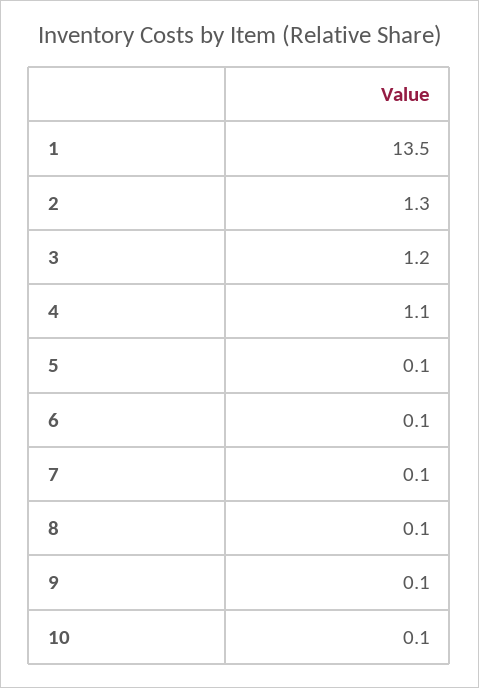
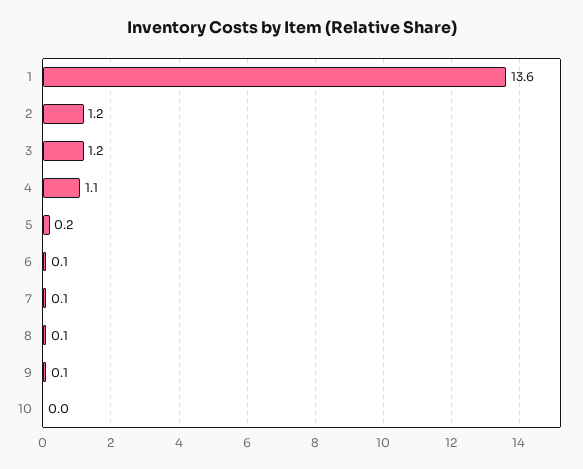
  {
-   "1": 13.5,
+   "1": 13.6,
-   "2": 1.3,
+   "2": 1.2,
    "3": 1.2,
    "4": 1.1,
-   "5": 0.1,
+   "5": 0.2,
    "6": 0.1,
    "7": 0.1,
    "8": 0.1,
    "9": 0.1,
-   "10": 0.1
+   "10": 0
  }

